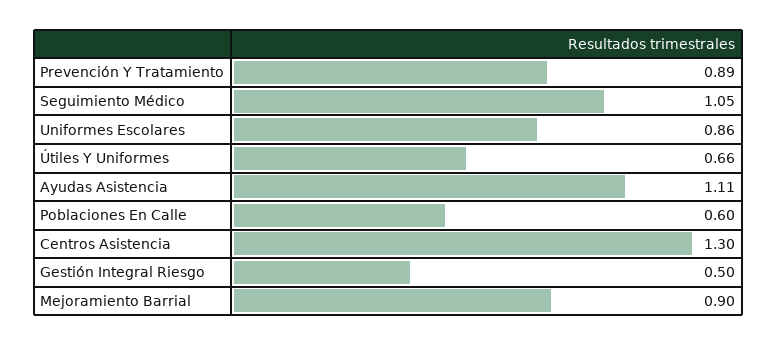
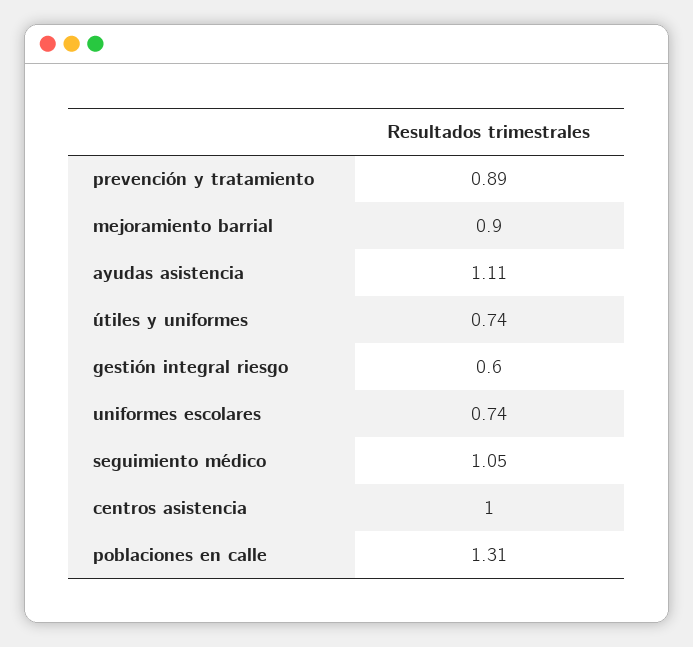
  {
    "Prevención Y Tratamiento": 0.89,
    "Seguimiento Médico": 1.05,
-   "Uniformes Escolares": 0.86,
+   "Uniformes Escolares": 0.74,
-   "Útiles Y Uniformes": 0.66,
+   "Útiles Y Uniformes": 0.74,
    "Ayudas Asistencia": 1.11,
-   "Poblaciones En Calle": 0.6,
+   "Poblaciones En Calle": 1.31,
-   "Centros Asistencia": 1.3,
+   "Centros Asistencia": 1,
-   "Gestión Integral Riesgo": 0.5,
+   "Gestión Integral Riesgo": 0.6,
    "Mejoramiento Barrial": 0.9
  }

